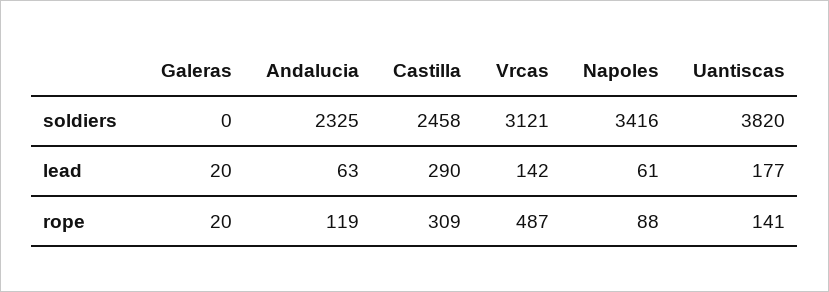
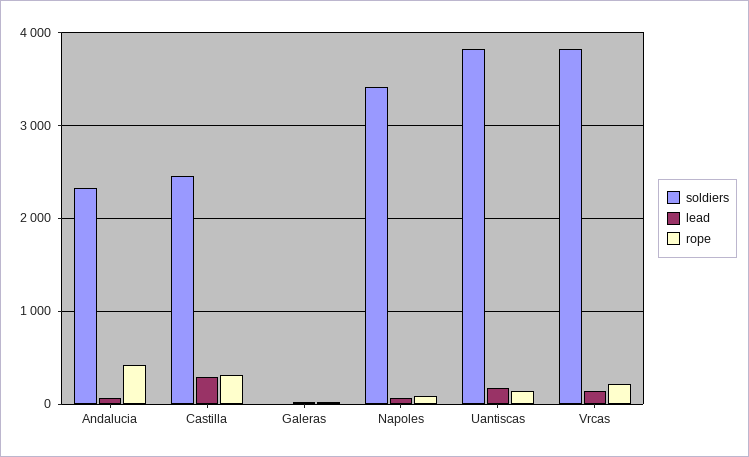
  {
    "soldiers": {
      "Galeras": 0,
      "Andalucia": 2325,
      "Castilla": 2458,
-     "Vrcas": 3121,
+     "Vrcas": 3800,
      "Napoles": 3416,
      "Uantiscas": 3820
    },
    "lead": {
      "Galeras": 20,
      "Andalucia": 63,
      "Castilla": 290,
      "Vrcas": 142,
      "Napoles": 61,
      "Uantiscas": 177
    },
    "rope": {
      "Galeras": 20,
-     "Andalucia": 119,
+     "Andalucia": 400,
      "Castilla": 309,
-     "Vrcas": 487,
+     "Vrcas": 200,
      "Napoles": 88,
      "Uantiscas": 141
    }
  }

